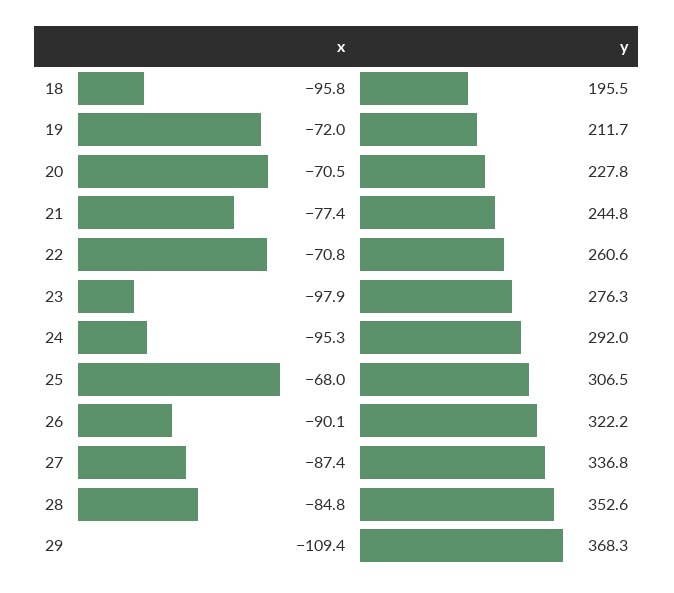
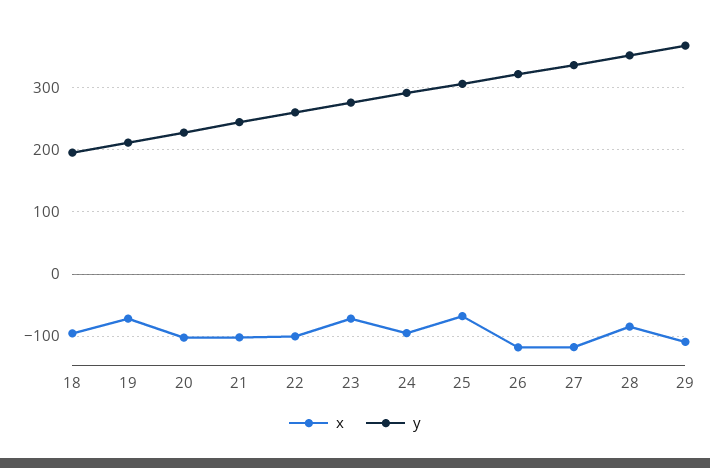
  {
    "x": {
      "18": -95.8,
      "19": -72,
-     "20": -70.5,
+     "20": -100,
-     "21": -77.4,
+     "21": -100,
-     "22": -70.8,
+     "22": -100,
-     "23": -97.9,
+     "23": -70,
      "24": -95.3,
      "25": -68,
-     "26": -90.1,
+     "26": -120,
-     "27": -87.4,
+     "27": -120,
      "28": -84.8,
      "29": -109.4
    },
    "y": {
      "18": 195.5,
      "19": 211.7,
      "20": 227.8,
      "21": 244.8,
      "22": 260.6,
      "23": 276.3,
      "24": 292,
      "25": 306.5,
      "26": 322.2,
      "27": 336.8,
      "28": 352.6,
      "29": 368.3
    }
  }

